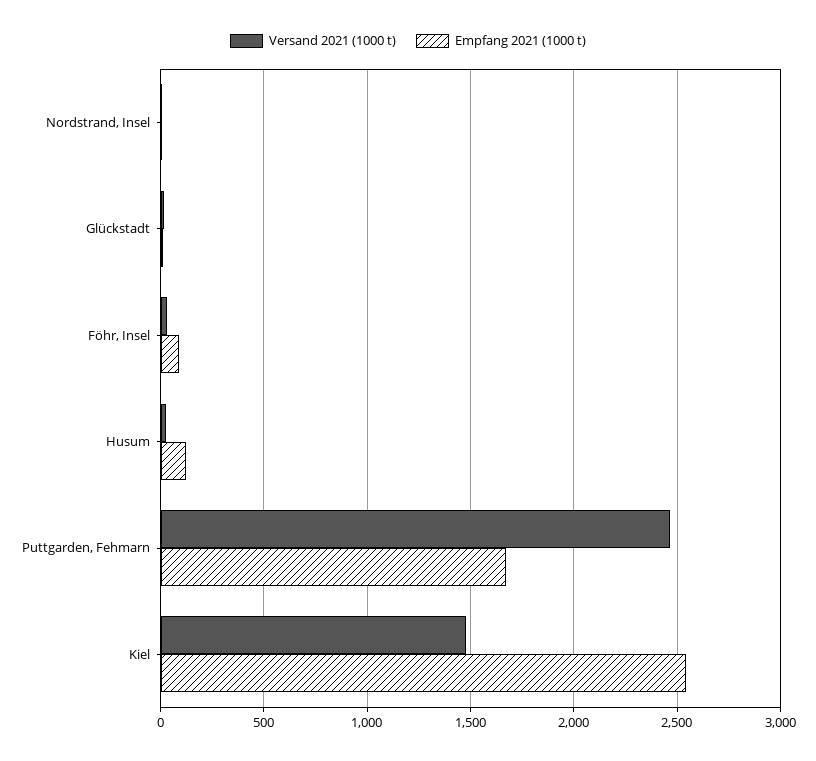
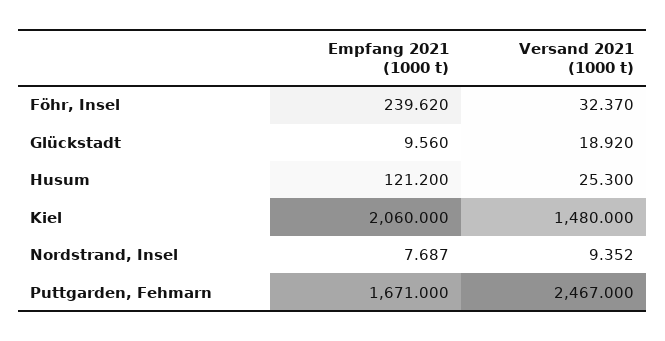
  {
    "Versand 2021 (1000 t)": {
      "Nordstrand, Insel": 9.352,
      "Glückstadt": 18.92,
      "Föhr, Insel": 32.37,
      "Husum": 25.3,
      "Puttgarden, Fehmarn": 2467,
      "Kiel": 1480
    },
    "Empfang 2021 (1000 t)": {
      "Nordstrand, Insel": 7.687,
      "Glückstadt": 9.56,
-     "Föhr, Insel": 100,
+     "Föhr, Insel": 239.62,
      "Husum": 121.2,
      "Puttgarden, Fehmarn": 1671,
-     "Kiel": 2550
+     "Kiel": 2060
    }
  }

